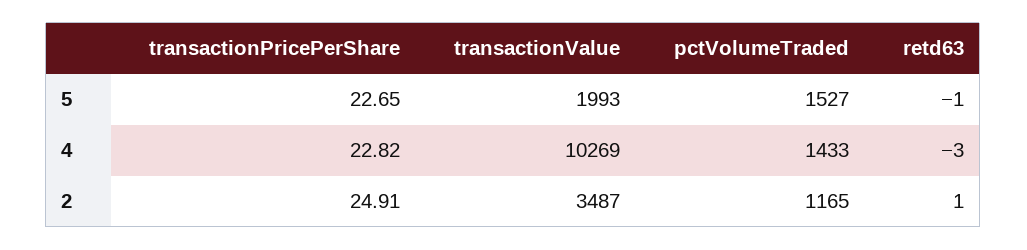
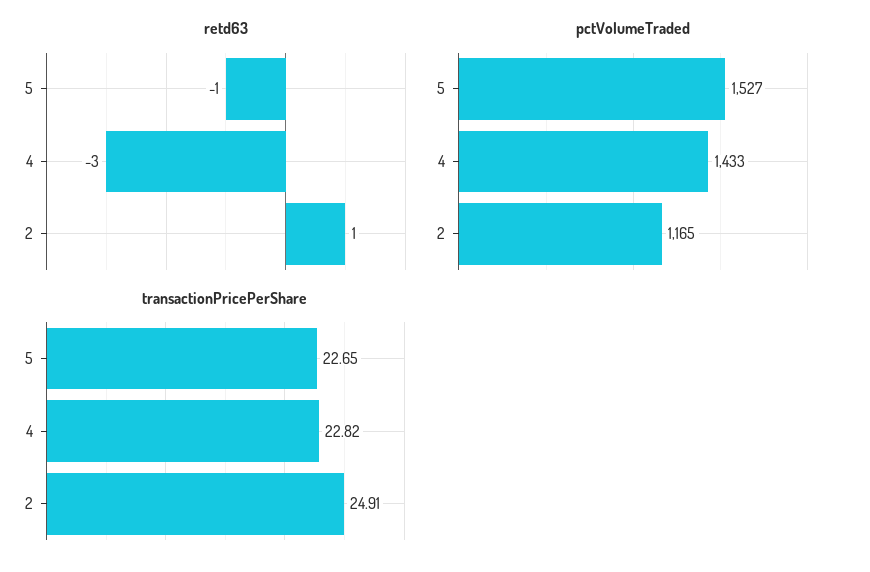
  {
    "transactionPricePerShare": {
      "5": 22.65,
      "4": 22.82,
      "2": 24.91
    },
-   "transactionValue": {
-     "5": 1993,
-     "4": 10269,
-     "2": 3487
-   },
    "pctVolumeTraded": {
      "5": 1527,
      "4": 1433,
      "2": 1165
    },
    "retd63": {
      "5": -1,
      "4": -3,
      "2": 1
    }
  }

